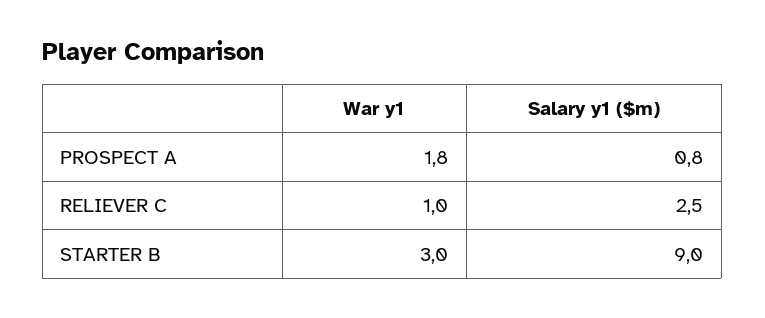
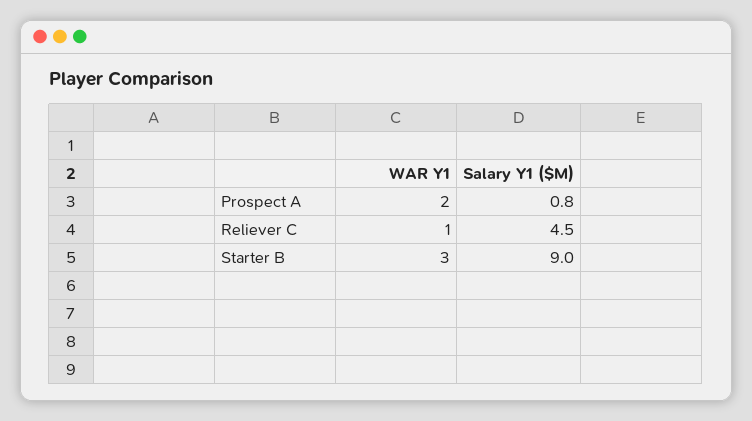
  {
    "War y1": {
-     "PROSPECT A": 1.8,
+     "PROSPECT A": 2,
      "RELIEVER C": 1,
      "STARTER B": 3
    },
    "Salary y1 ($m)": {
      "PROSPECT A": 0.8,
-     "RELIEVER C": 2.5,
+     "RELIEVER C": 4.5,
      "STARTER B": 9
    }
  }

